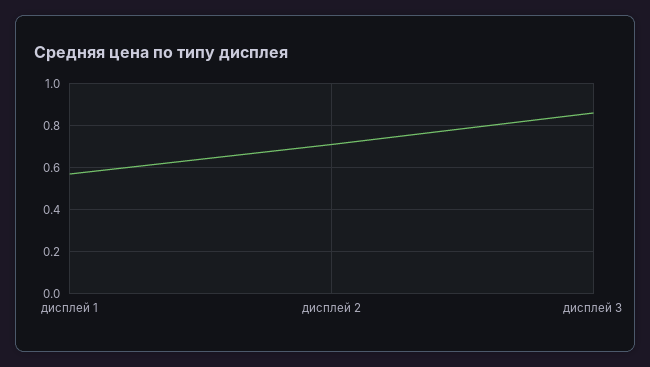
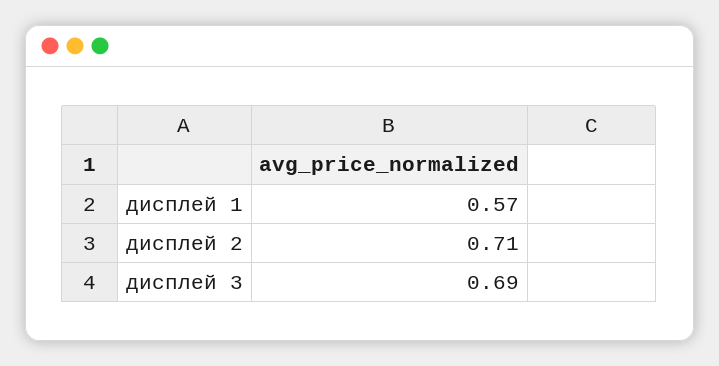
  {
    "дисплей 1": 0.57,
    "дисплей 2": 0.71,
-   "дисплей 3": 0.85
+   "дисплей 3": 0.69
  }

